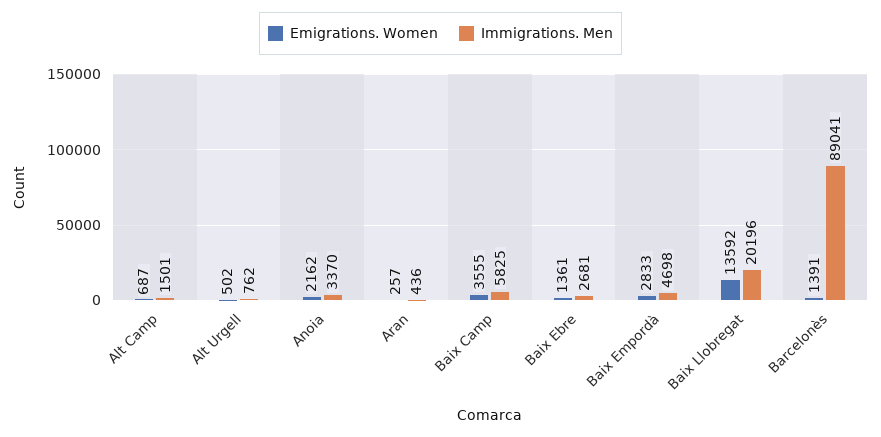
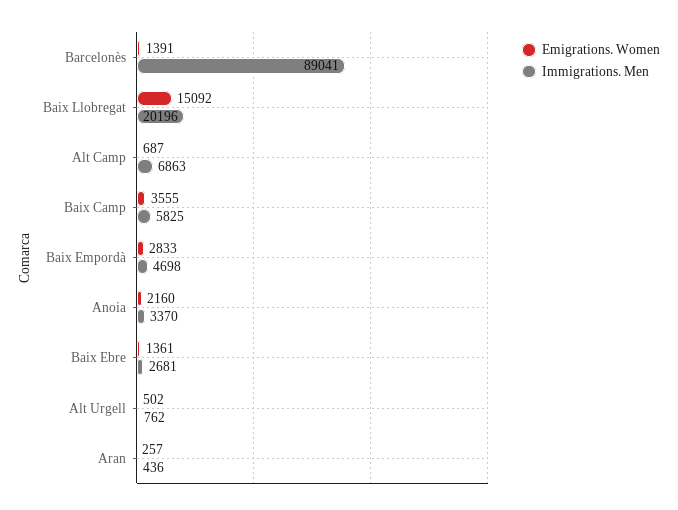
  {
    "Emigrations. Women": {
      "Alt Camp": 687,
      "Alt Urgell": 502,
-     "Anoia": 2162,
+     "Anoia": 2160,
      "Aran": 257,
      "Baix Camp": 3555,
      "Baix Ebre": 1361,
      "Baix Empordà": 2833,
-     "Baix Llobregat": 13592,
+     "Baix Llobregat": 15092,
      "Barcelonès": 1391
    },
    "Immigrations. Men": {
-     "Alt Camp": 1501,
+     "Alt Camp": 6863,
      "Alt Urgell": 762,
      "Anoia": 3370,
      "Aran": 436,
      "Baix Camp": 5825,
      "Baix Ebre": 2681,
      "Baix Empordà": 4698,
      "Baix Llobregat": 20196,
      "Barcelonès": 89041
    }
  }

